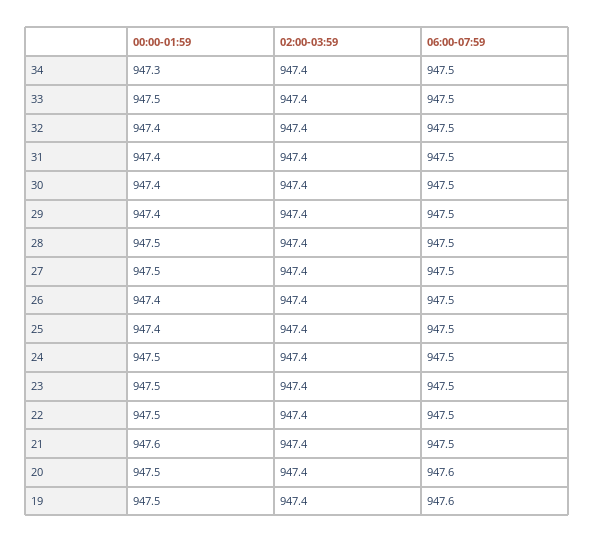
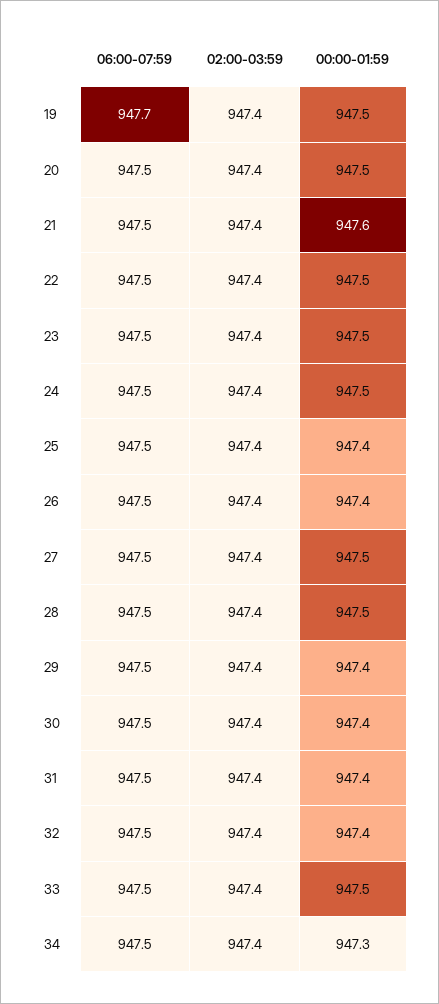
  {
    "00:00-01:59": {
      "34": 947.3,
      "33": 947.5,
      "32": 947.4,
      "31": 947.4,
      "30": 947.4,
      "29": 947.4,
      "28": 947.5,
      "27": 947.5,
      "26": 947.4,
      "25": 947.4,
      "24": 947.5,
      "23": 947.5,
      "22": 947.5,
      "21": 947.6,
      "20": 947.5,
      "19": 947.5
    },
    "02:00-03:59": {
      "34": 947.4,
      "33": 947.4,
      "32": 947.4,
      "31": 947.4,
      "30": 947.4,
      "29": 947.4,
      "28": 947.4,
      "27": 947.4,
      "26": 947.4,
      "25": 947.4,
      "24": 947.4,
      "23": 947.4,
      "22": 947.4,
      "21": 947.4,
      "20": 947.4,
      "19": 947.4
    },
    "06:00-07:59": {
      "34": 947.5,
      "33": 947.5,
      "32": 947.5,
      "31": 947.5,
      "30": 947.5,
      "29": 947.5,
      "28": 947.5,
      "27": 947.5,
      "26": 947.5,
      "25": 947.5,
      "24": 947.5,
      "23": 947.5,
      "22": 947.5,
      "21": 947.5,
-     "20": 947.6,
+     "20": 947.5,
-     "19": 947.6
+     "19": 947.7
    }
  }

